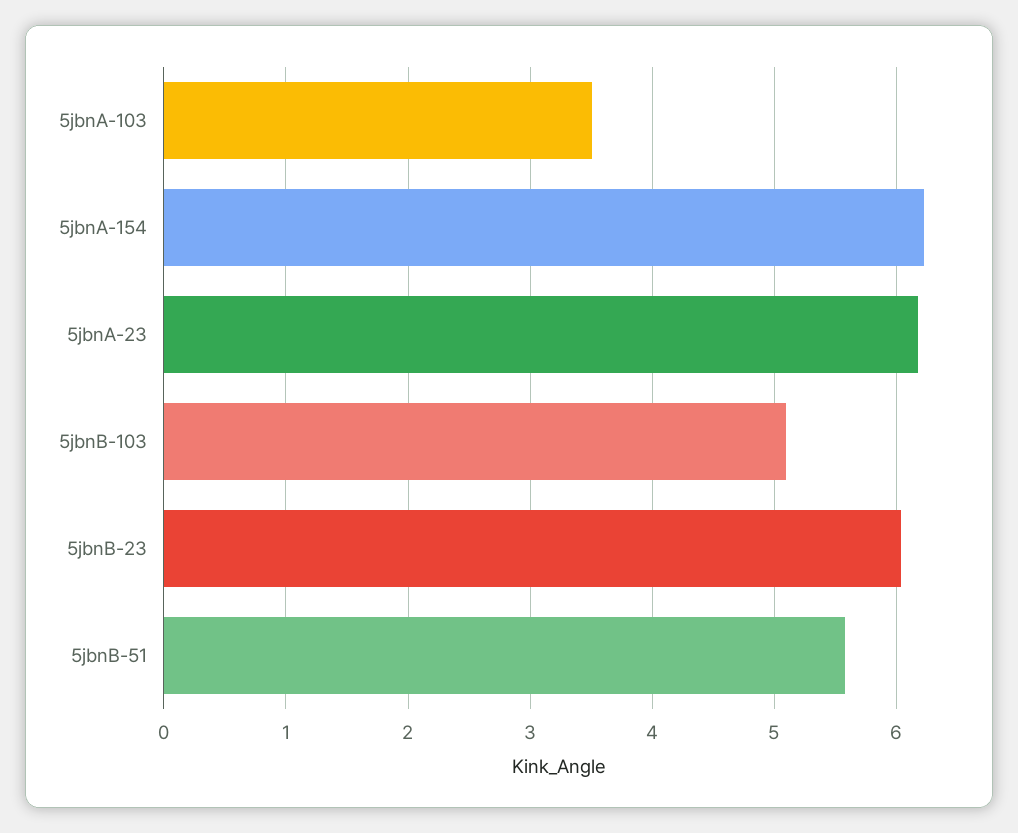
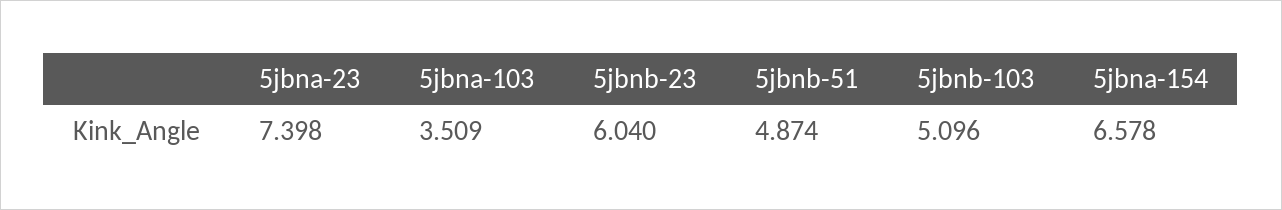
  {
    "5jbnA-103": 3.509,
-   "5jbnA-154": 6.2,
+   "5jbnA-154": 6.578,
-   "5jbnA-23": 6.2,
+   "5jbnA-23": 7.398,
    "5jbnB-103": 5.096,
    "5jbnB-23": 6.04,
-   "5jbnB-51": 5.6
+   "5jbnB-51": 4.874
  }

